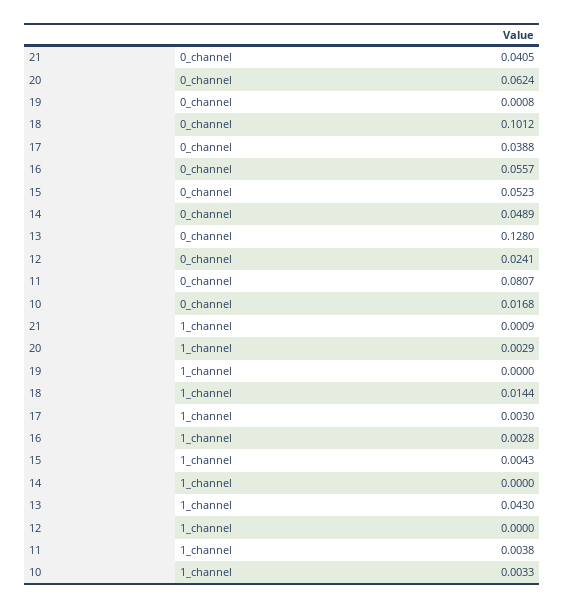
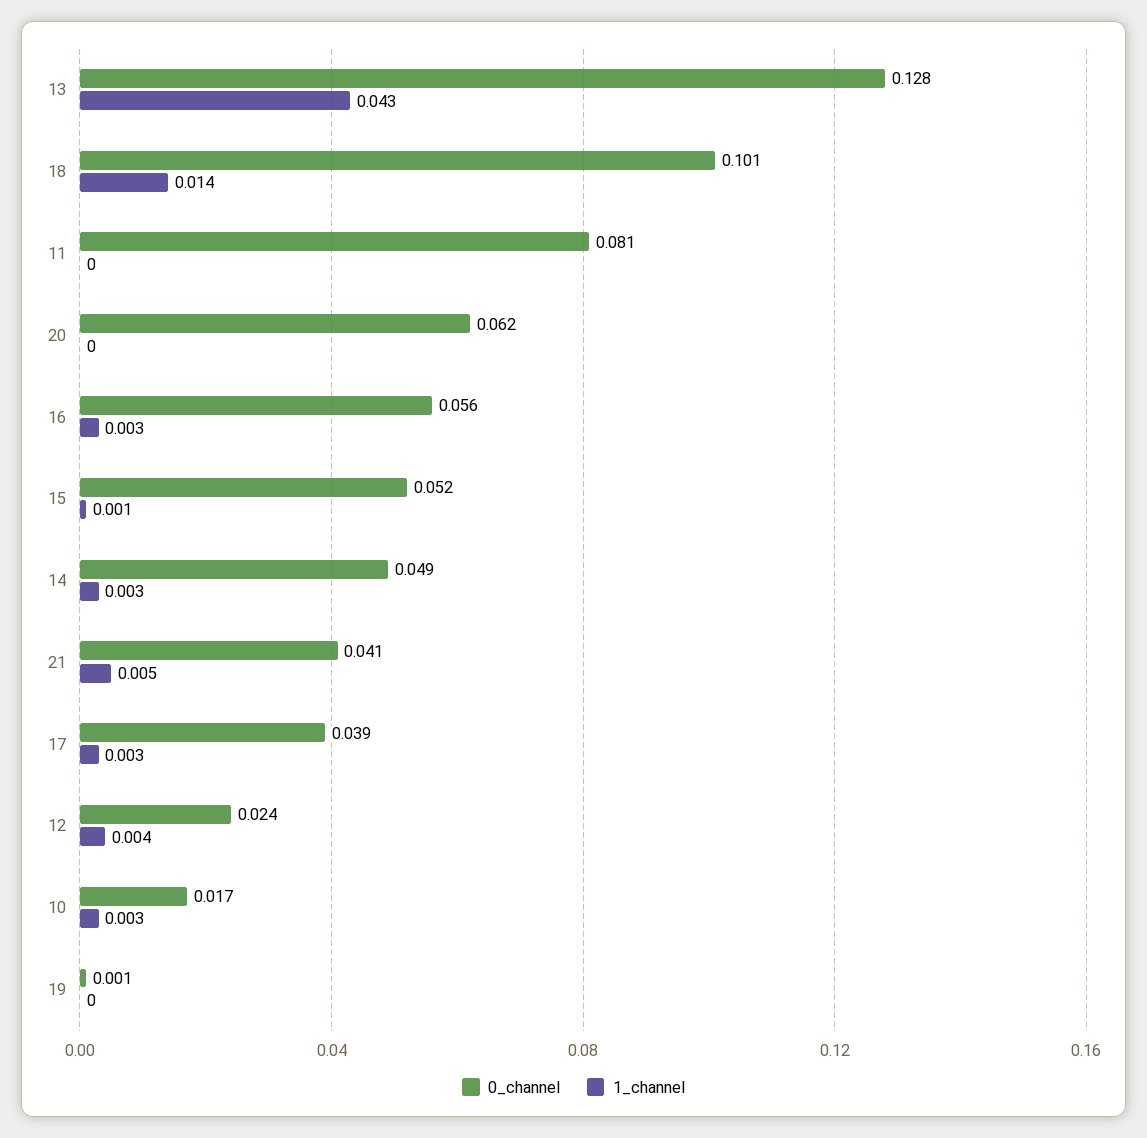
  {
    "0_channel": {
      "21": 0.0405,
      "20": 0.0624,
      "19": 0.0008,
      "18": 0.1012,
      "17": 0.0388,
      "16": 0.0557,
      "15": 0.0523,
      "14": 0.0489,
      "13": 0.128,
      "12": 0.0241,
      "11": 0.0807,
      "10": 0.0168
    },
    "1_channel": {
-     "21": 0.0009,
+     "21": 0.005,
-     "20": 0.0029,
+     "20": 0,
      "19": 0,
      "18": 0.0144,
      "17": 0.003,
      "16": 0.0028,
-     "15": 0.0043,
+     "15": 0.001,
-     "14": 0,
+     "14": 0.003,
      "13": 0.043,
-     "12": 0,
+     "12": 0.004,
-     "11": 0.0038,
+     "11": 0,
      "10": 0.0033
    }
  }

